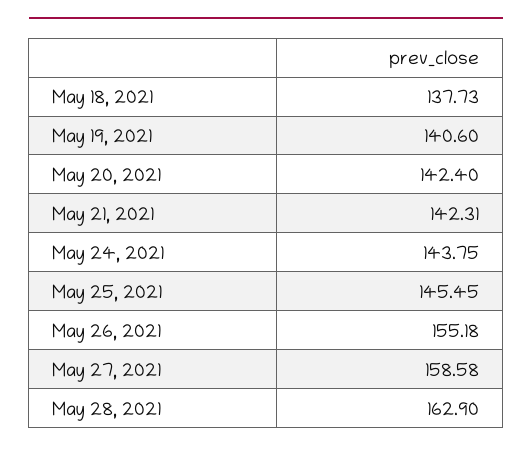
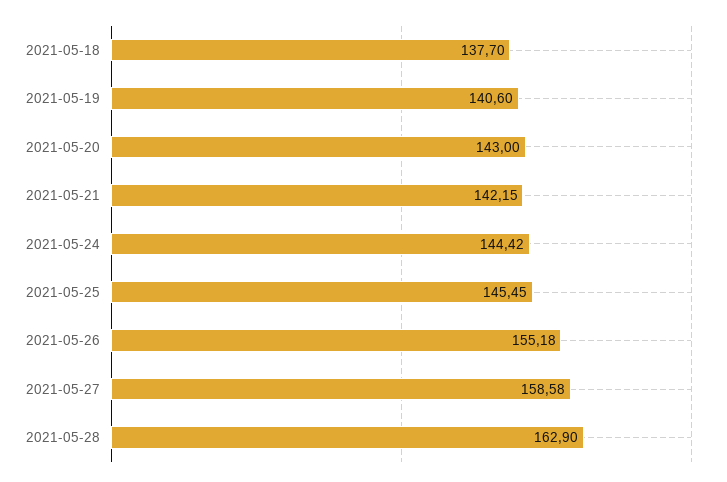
  {
-   "May 18, 2021": 137.73,
+   "May 18, 2021": 137.7,
    "May 19, 2021": 140.6,
-   "May 20, 2021": 142.4,
+   "May 20, 2021": 143,
-   "May 21, 2021": 142.31,
+   "May 21, 2021": 142.15,
-   "May 24, 2021": 143.75,
+   "May 24, 2021": 144.42,
    "May 25, 2021": 145.45,
    "May 26, 2021": 155.18,
    "May 27, 2021": 158.58,
    "May 28, 2021": 162.9
  }

